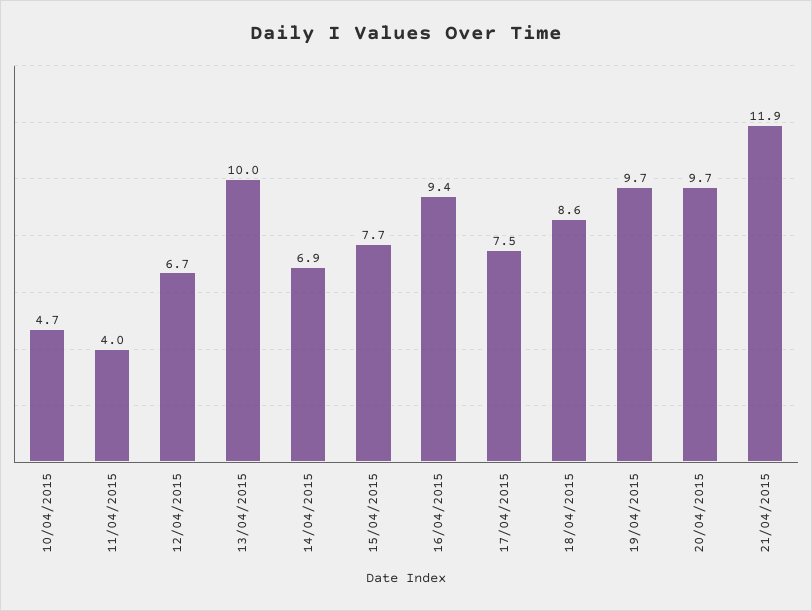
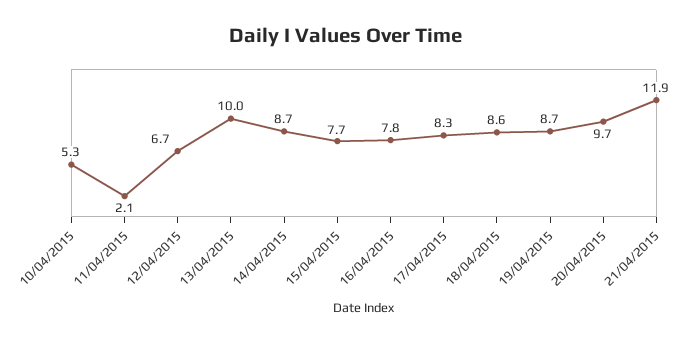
  {
-   "10/04/2015": 4.7,
+   "10/04/2015": 5.3,
-   "11/04/2015": 4,
+   "11/04/2015": 2.1,
    "12/04/2015": 6.7,
    "13/04/2015": 10,
-   "14/04/2015": 6.9,
+   "14/04/2015": 8.7,
    "15/04/2015": 7.7,
-   "16/04/2015": 9.4,
+   "16/04/2015": 7.8,
-   "17/04/2015": 7.5,
+   "17/04/2015": 8.3,
    "18/04/2015": 8.6,
-   "19/04/2015": 9.7,
+   "19/04/2015": 8.7,
    "20/04/2015": 9.7,
    "21/04/2015": 11.9
  }

